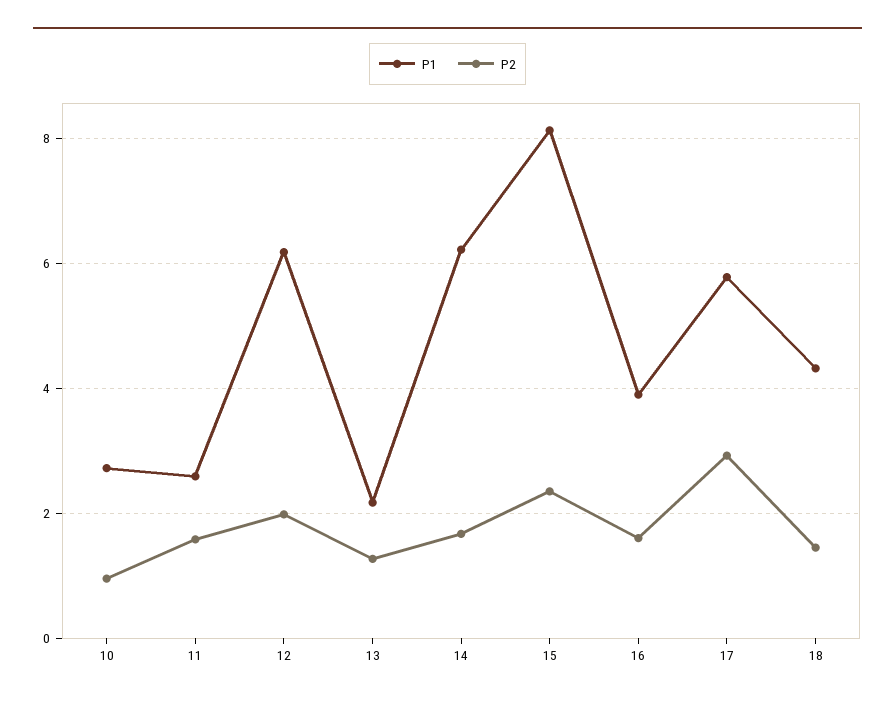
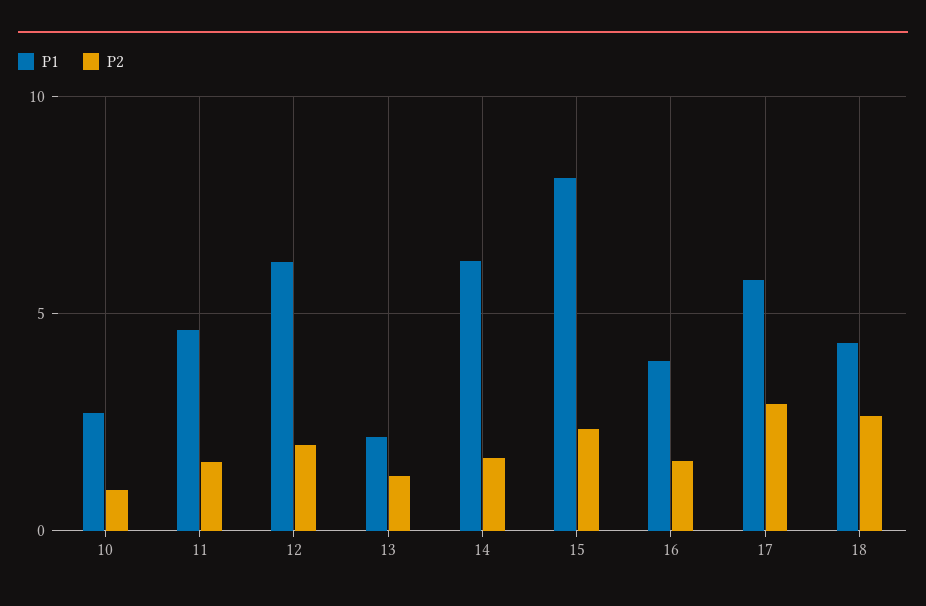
  {
    "P1": {
      "10": 2.8,
-     "11": 2.6,
+     "11": 4.5,
      "12": 6.2,
      "13": 2.2,
      "14": 6.2,
      "15": 8.2,
      "16": 4,
      "17": 5.8,
      "18": 4.4
    },
    "P2": {
      "10": 1,
      "11": 1.6,
      "12": 2,
      "13": 1.2,
      "14": 1.6,
      "15": 2.4,
      "16": 1.6,
      "17": 3,
-     "18": 1.4
+     "18": 2.5
    }
  }

